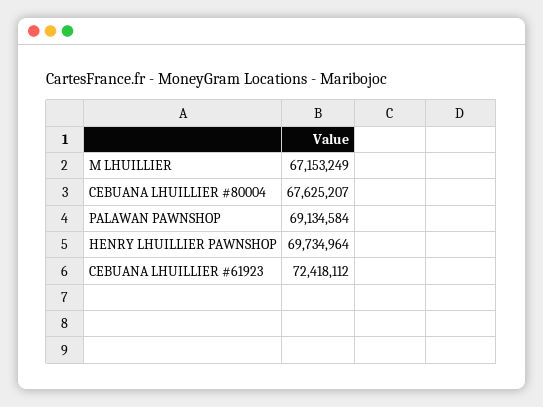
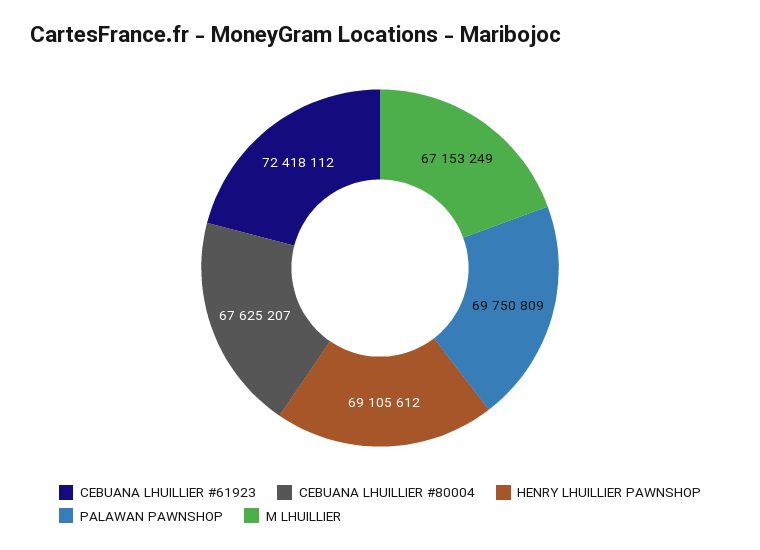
  {
    "M LHUILLIER": 67153249,
    "CEBUANA LHUILLIER #80004": 67625207,
-   "PALAWAN PAWNSHOP": 69134584,
+   "PALAWAN PAWNSHOP": 69750809,
-   "HENRY LHUILLIER PAWNSHOP": 69734964,
+   "HENRY LHUILLIER PAWNSHOP": 69105612,
    "CEBUANA LHUILLIER #61923": 72418112
  }

